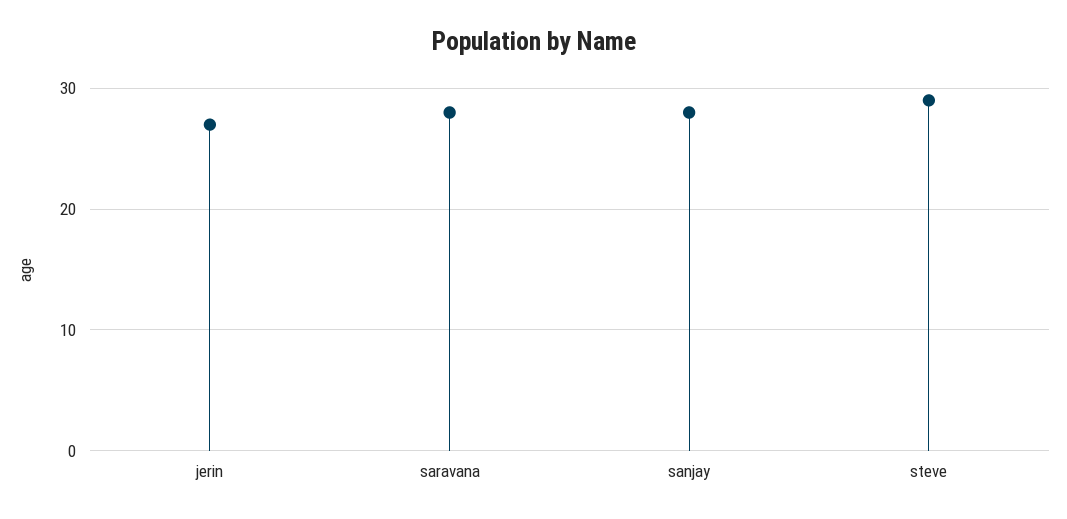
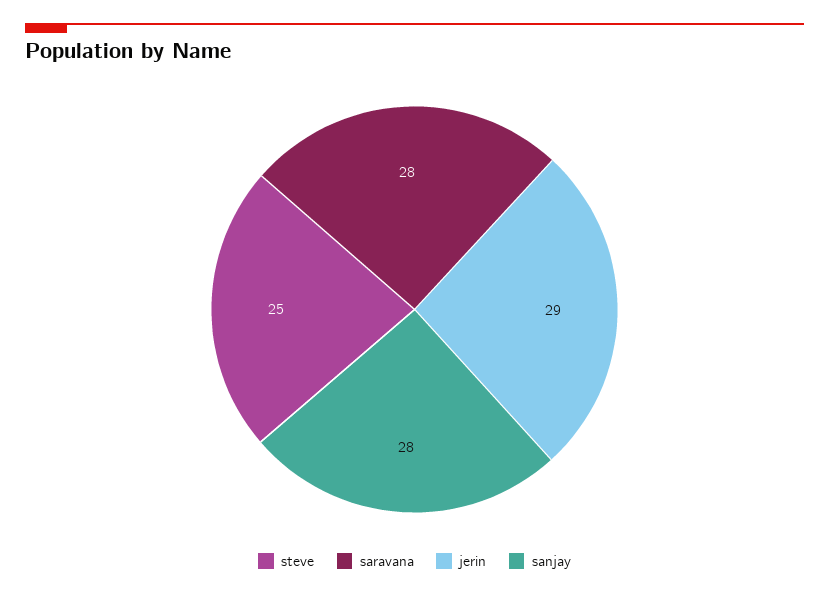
  {
-   "jerin": 27,
+   "jerin": 29,
    "saravana": 28,
    "sanjay": 28,
-   "steve": 29
+   "steve": 25
  }

